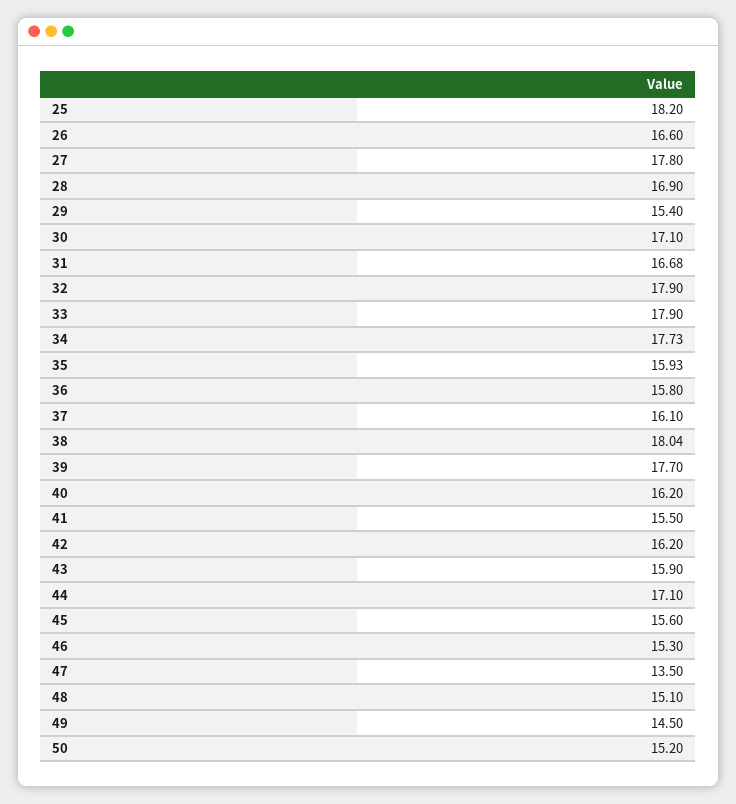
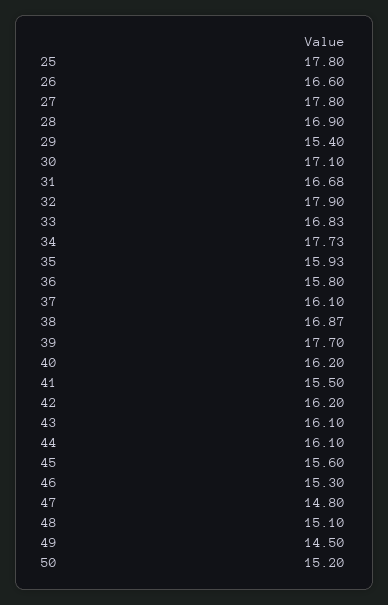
  {
-   "25": 18.2,
+   "25": 17.8,
    "26": 16.6,
    "27": 17.8,
    "28": 16.9,
    "29": 15.4,
    "30": 17.1,
    "31": 16.68,
    "32": 17.9,
-   "33": 17.9,
+   "33": 16.83,
    "34": 17.73,
    "35": 15.93,
    "36": 15.8,
    "37": 16.1,
-   "38": 18.04,
+   "38": 16.87,
    "39": 17.7,
    "40": 16.2,
    "41": 15.5,
    "42": 16.2,
-   "43": 15.9,
+   "43": 16.1,
-   "44": 17.1,
+   "44": 16.1,
    "45": 15.6,
    "46": 15.3,
-   "47": 13.5,
+   "47": 14.8,
    "48": 15.1,
    "49": 14.5,
    "50": 15.2
  }

